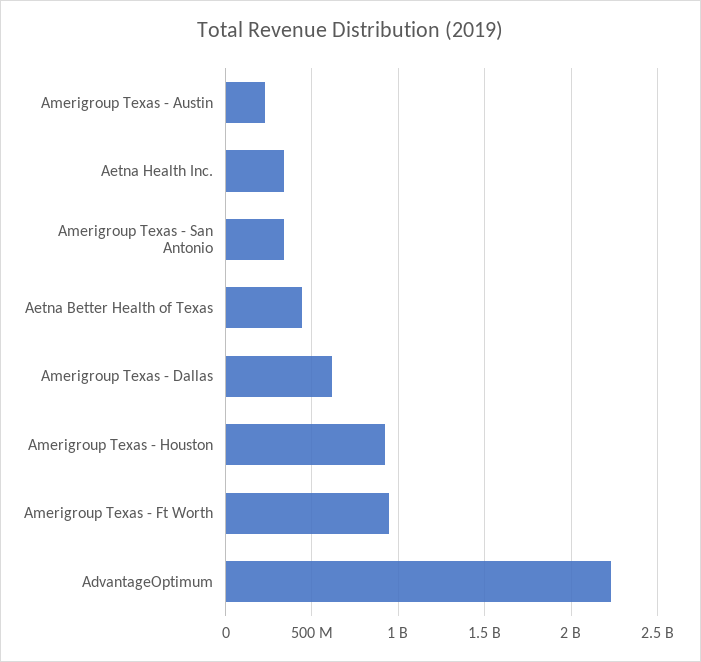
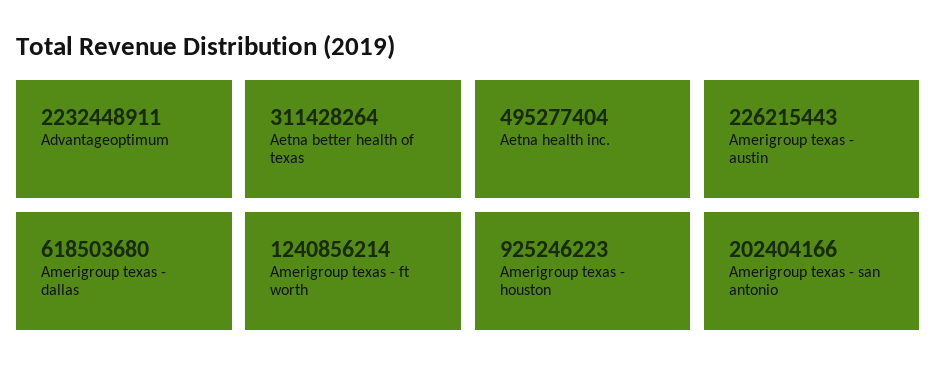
  {
    "Amerigroup Texas - Austin": 226215443,
-   "Aetna Health Inc.": 350000000,
+   "Aetna Health Inc.": 495277404,
-   "Amerigroup Texas - San Antonio": 350000000,
+   "Amerigroup Texas - San Antonio": 202404166,
-   "Aetna Better Health of Texas": 450000000,
+   "Aetna Better Health of Texas": 311428264,
    "Amerigroup Texas - Dallas": 618503680,
    "Amerigroup Texas - Houston": 925246223,
-   "Amerigroup Texas - Ft Worth": 950000000,
+   "Amerigroup Texas - Ft Worth": 1240856214,
    "AdvantageOptimum": 2232448911
  }

